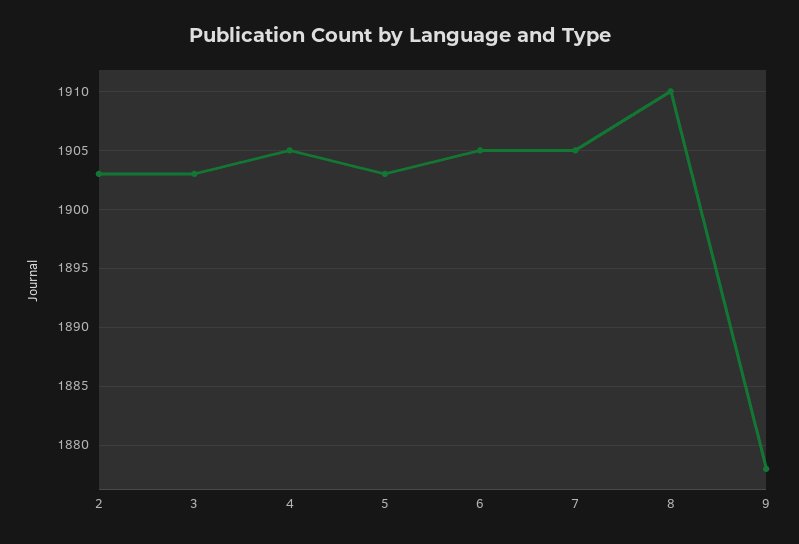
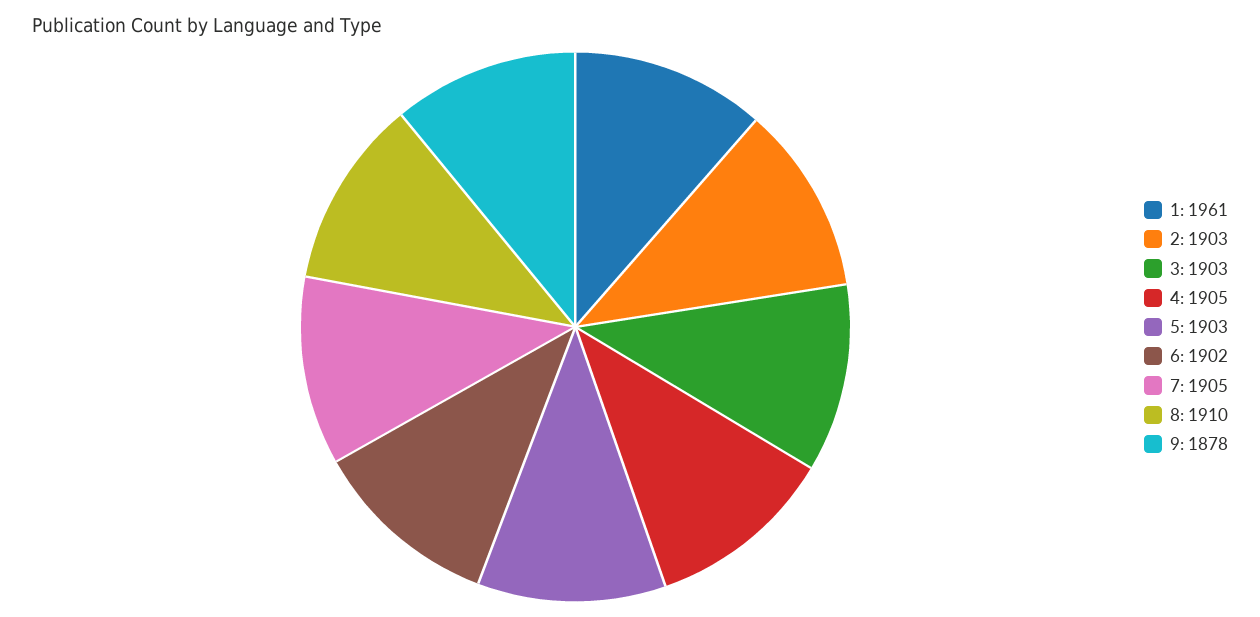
  {
    "2": 1903,
    "3": 1903,
    "4": 1905,
    "5": 1903,
-   "6": 1905,
+   "6": 1902,
    "7": 1905,
    "8": 1910,
-   "9": 1878
+   "9": 1878,
+   "1": 1961
  }

